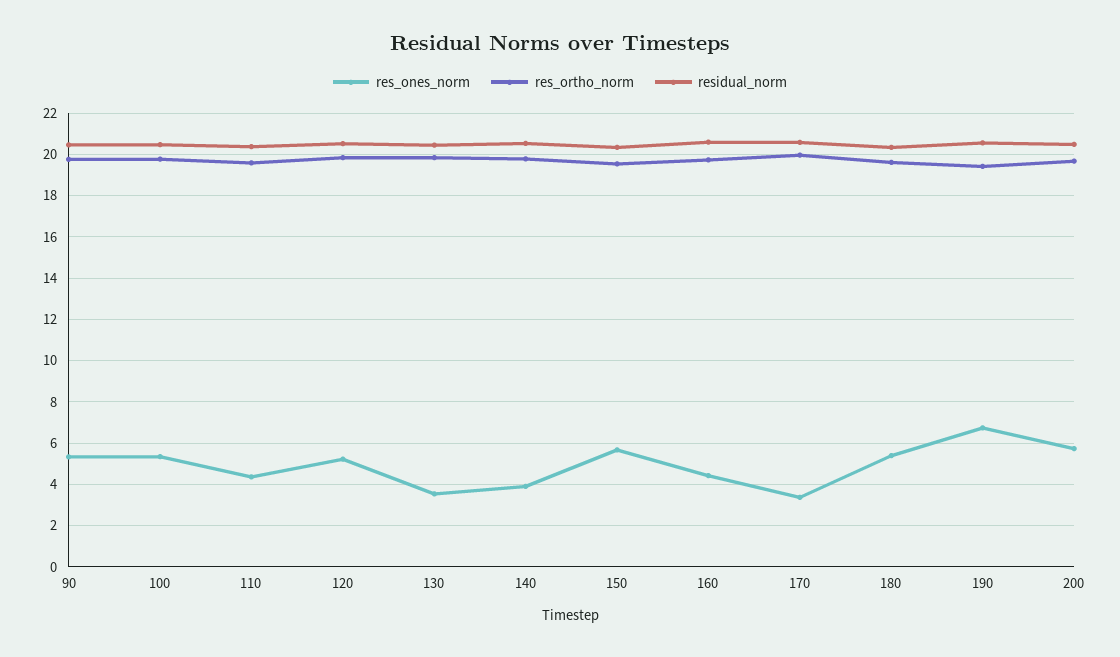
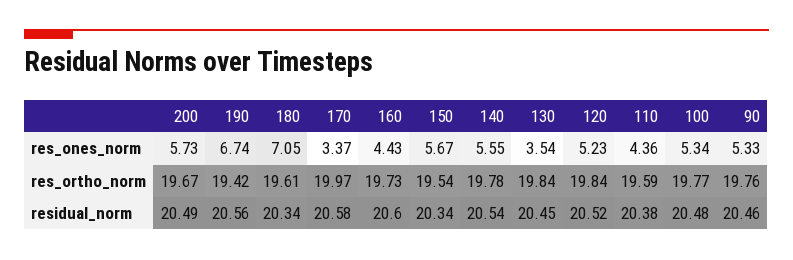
  {
    "res_ones_norm": {
      "90": 5.33,
      "100": 5.34,
      "110": 4.36,
      "120": 5.23,
      "130": 3.54,
-     "140": 4,
+     "140": 5.55,
      "150": 5.67,
      "160": 4.43,
      "170": 3.37,
-     "180": 5.5,
+     "180": 7.05,
      "190": 6.74,
      "200": 5.73
    },
    "res_ortho_norm": {
      "90": 19.76,
      "100": 19.77,
      "110": 19.59,
      "120": 19.84,
      "130": 19.84,
      "140": 19.78,
      "150": 19.54,
      "160": 19.73,
      "170": 19.97,
      "180": 19.61,
      "190": 19.42,
      "200": 19.67
    },
    "residual_norm": {
      "90": 20.46,
      "100": 20.48,
      "110": 20.38,
      "120": 20.52,
      "130": 20.45,
      "140": 20.54,
      "150": 20.34,
      "160": 20.6,
      "170": 20.58,
      "180": 20.34,
      "190": 20.56,
      "200": 20.49
    }
  }

